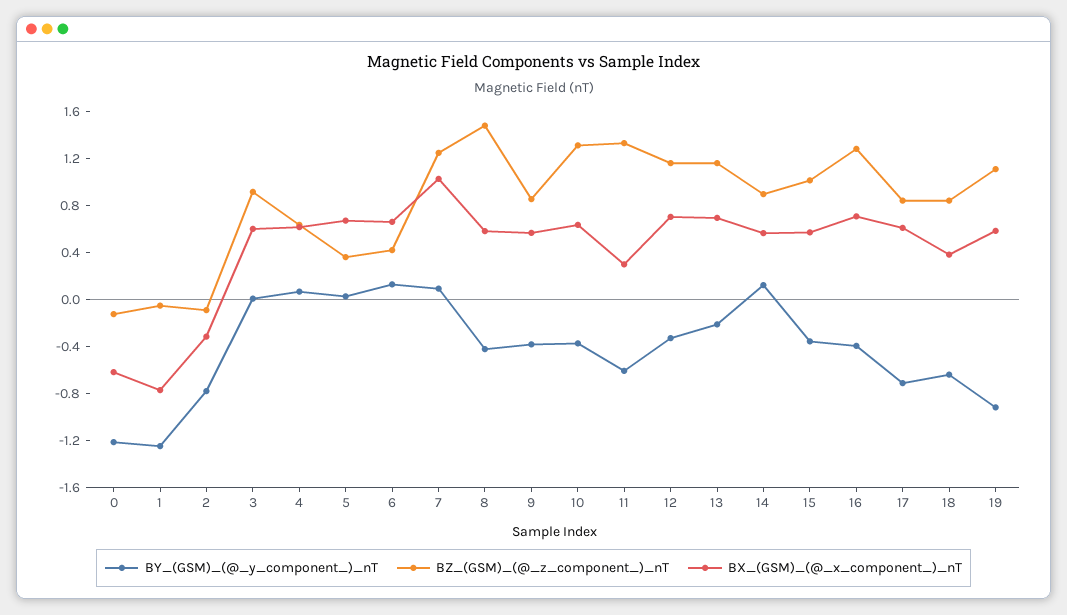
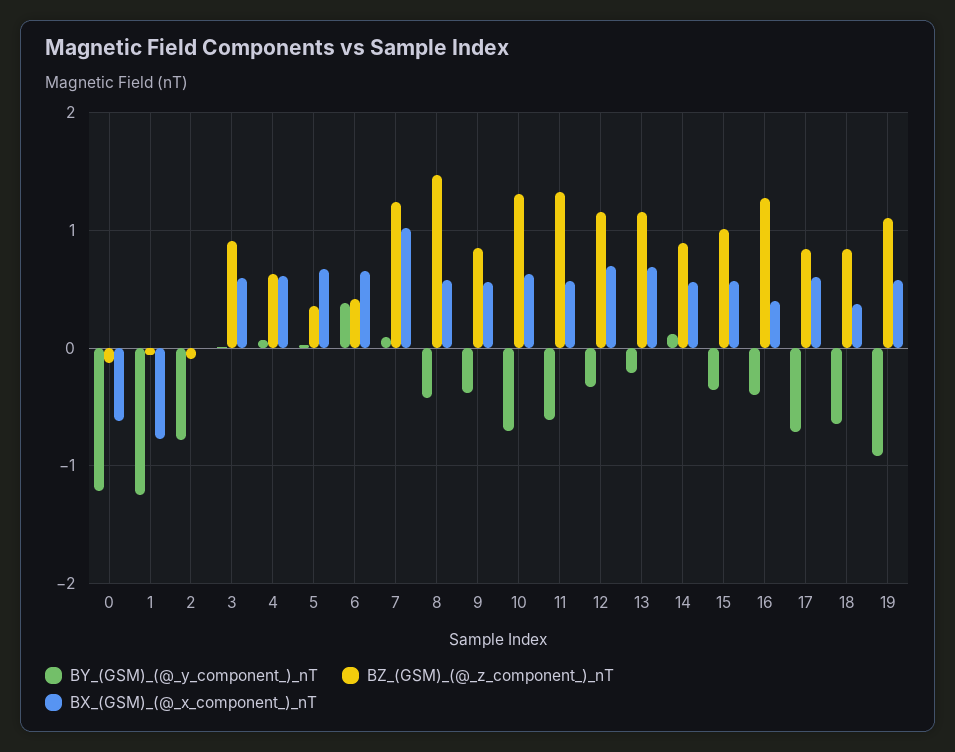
  {
    "BY_(GSM)_(@_y_component_)_nT": {
      "0": -1.2,
      "1": -1.2,
      "2": -0.8,
      "3": 0,
      "4": 0.1,
      "5": 0,
-     "6": 0.1,
+     "6": 0.4,
      "7": 0.1,
      "8": -0.4,
      "9": -0.4,
-     "10": -0.4,
+     "10": -0.7,
      "11": -0.6,
      "12": -0.3,
      "13": -0.2,
      "14": 0.1,
      "15": -0.4,
      "16": -0.4,
      "17": -0.7,
      "18": -0.6,
      "19": -0.9
    },
    "BZ_(GSM)_(@_z_component_)_nT": {
      "0": -0.1,
      "1": -0.1,
      "2": -0.1,
      "3": 0.9,
      "4": 0.6,
      "5": 0.4,
      "6": 0.4,
      "7": 1.2,
      "8": 1.5,
      "9": 0.9,
      "10": 1.3,
      "11": 1.3,
      "12": 1.2,
      "13": 1.2,
      "14": 0.9,
      "15": 1,
      "16": 1.3,
      "17": 0.8,
      "18": 0.8,
      "19": 1.1
    },
    "BX_(GSM)_(@_x_component_)_nT": {
      "0": -0.6,
      "1": -0.8,
-     "2": -0.3,
+     "2": 0,
      "3": 0.6,
      "4": 0.6,
      "5": 0.7,
      "6": 0.7,
      "7": 1,
      "8": 0.6,
      "9": 0.6,
      "10": 0.6,
-     "11": 0.3,
+     "11": 0.6,
      "12": 0.7,
      "13": 0.7,
      "14": 0.6,
      "15": 0.6,
-     "16": 0.7,
+     "16": 0.4,
      "17": 0.6,
      "18": 0.4,
      "19": 0.6
    }
  }

